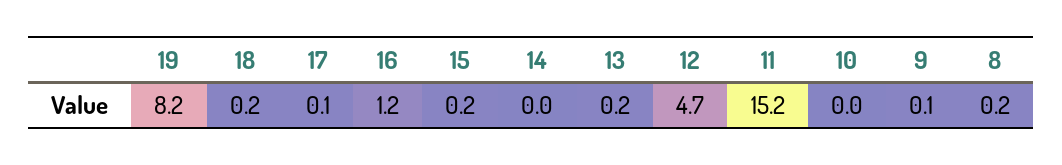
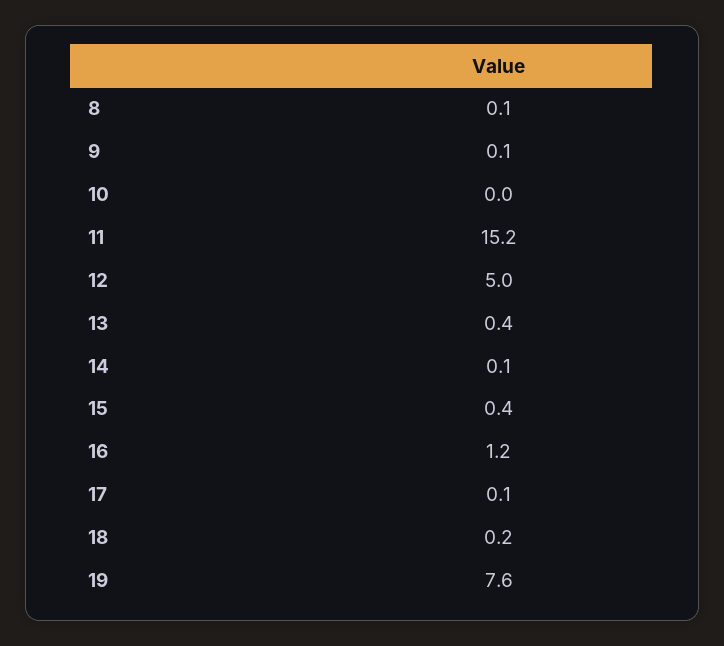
  {
-   "19": 8.2,
+   "19": 7.6,
    "18": 0.2,
    "17": 0.1,
    "16": 1.2,
-   "15": 0.2,
+   "15": 0.4,
-   "14": 0,
+   "14": 0.1,
-   "13": 0.2,
+   "13": 0.4,
-   "12": 4.7,
+   "12": 5,
    "11": 15.2,
    "10": 0,
    "9": 0.1,
-   "8": 0.2
+   "8": 0.1
  }

